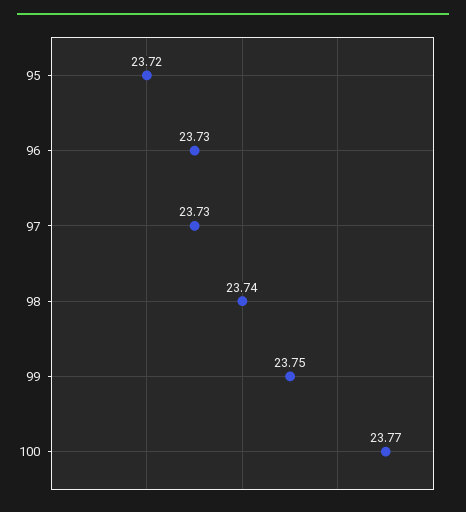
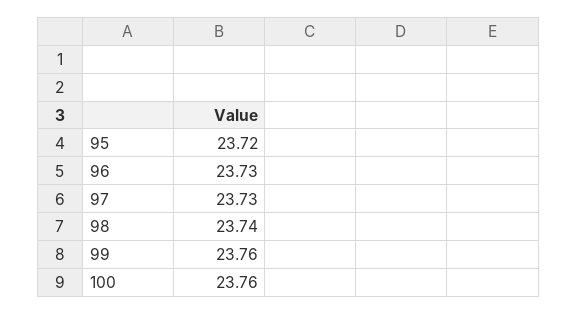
  {
    "95": 23.72,
    "96": 23.73,
    "97": 23.73,
    "98": 23.74,
-   "99": 23.75,
+   "99": 23.76,
-   "100": 23.77
+   "100": 23.76
  }

